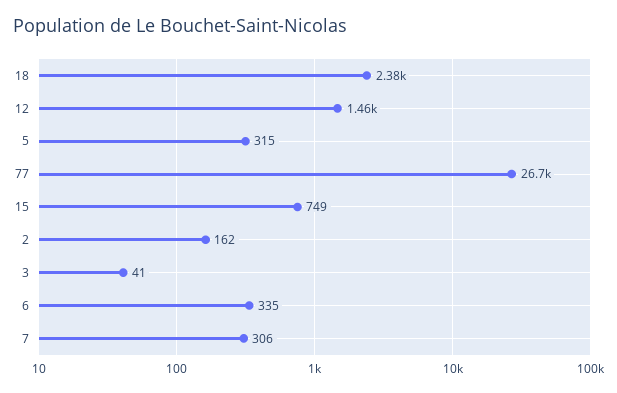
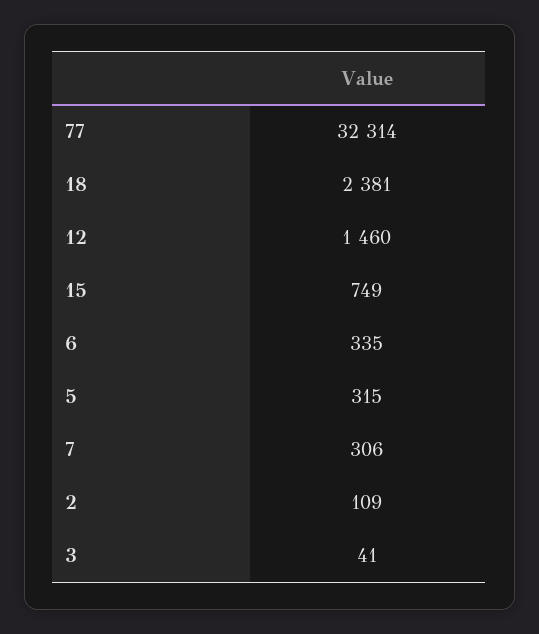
  {
    "18": 2381,
    "12": 1460,
    "5": 315,
-   "77": 26700,
+   "77": 32314,
    "15": 749,
-   "2": 162,
+   "2": 109,
    "3": 41,
    "6": 335,
    "7": 306
  }

